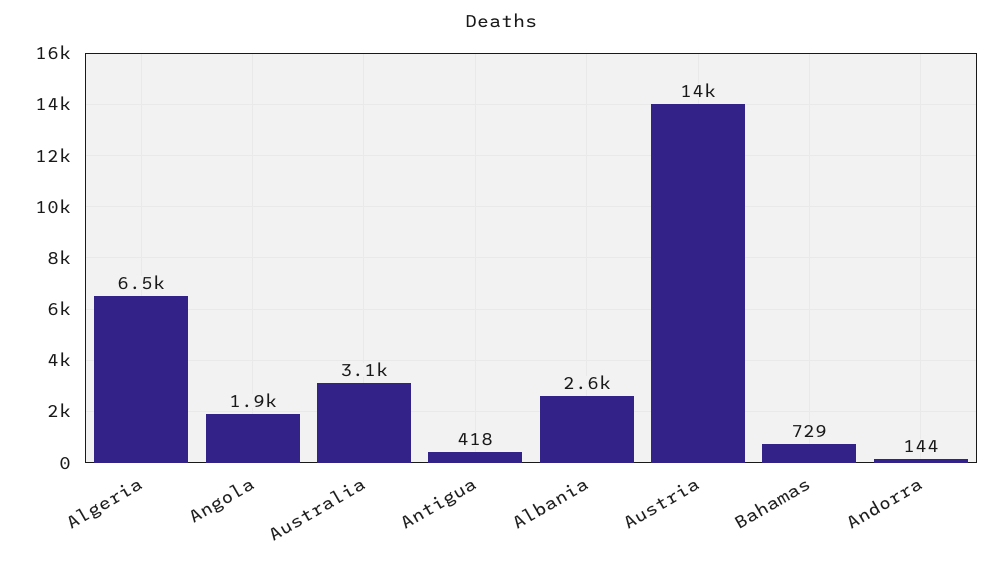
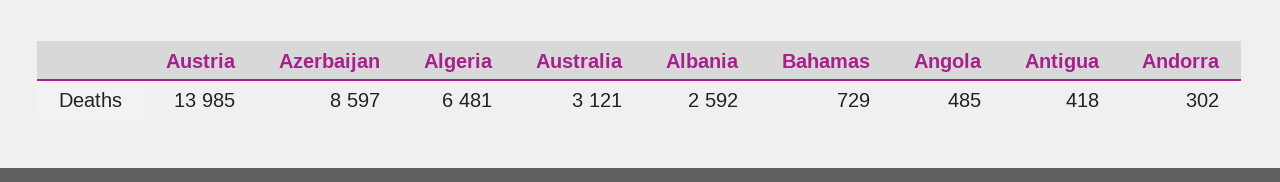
  {
    "Algeria": 6481,
-   "Angola": 1900,
+   "Angola": 485,
    "Australia": 3121,
    "Antigua": 418,
    "Albania": 2592,
    "Austria": 13985,
    "Bahamas": 729,
-   "Andorra": 144
+   "Andorra": 302,
+   "Azerbaijan": 8597
  }

